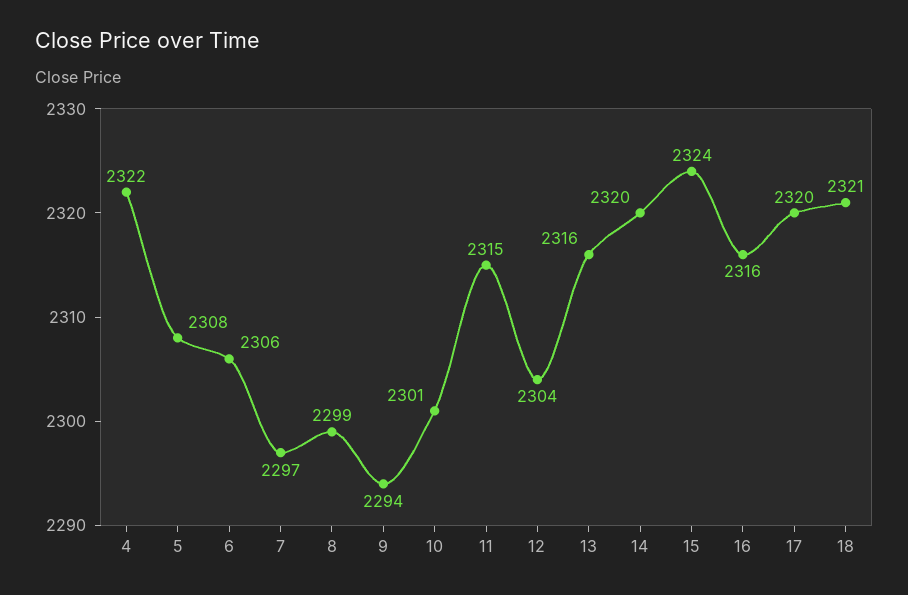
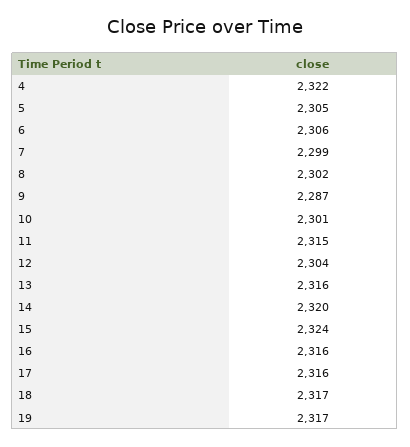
  {
    "4": 2322,
-   "5": 2308,
+   "5": 2305,
    "6": 2306,
-   "7": 2297,
+   "7": 2299,
-   "8": 2299,
+   "8": 2302,
-   "9": 2294,
+   "9": 2287,
    "10": 2301,
    "11": 2315,
    "12": 2304,
    "13": 2316,
    "14": 2320,
    "15": 2324,
    "16": 2316,
-   "17": 2320,
+   "17": 2316,
-   "18": 2321
+   "18": 2317,
+   "19": 2317
  }

